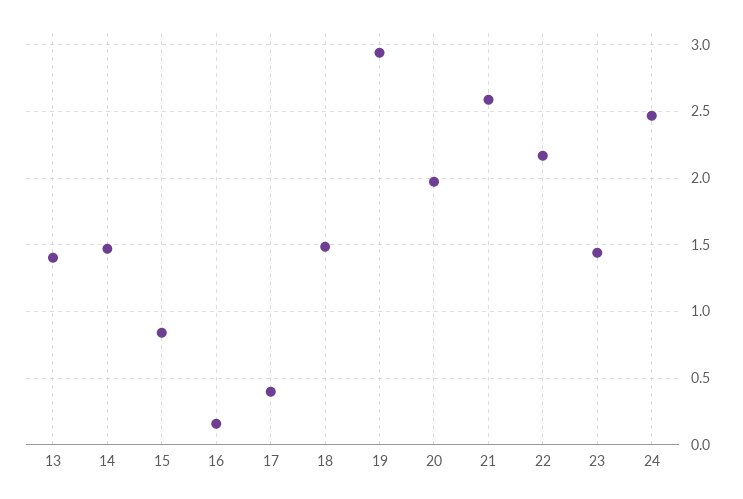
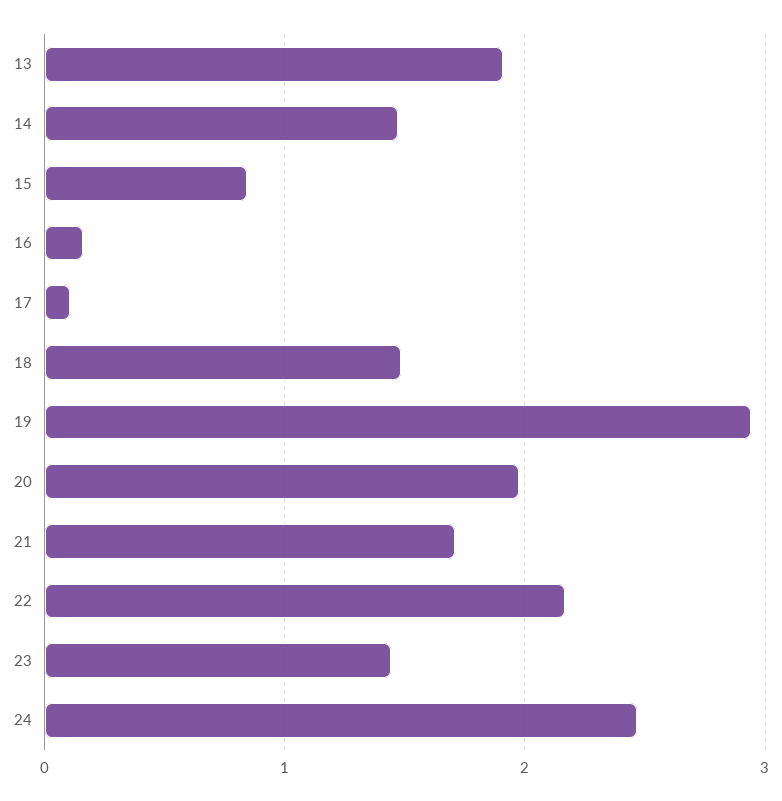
  {
-   "13": 1.4,
+   "13": 1.9,
    "14": 1.45,
    "15": 0.85,
    "16": 0.15,
-   "17": 0.4,
+   "17": 0.1,
    "18": 1.5,
    "19": 2.95,
    "20": 1.95,
-   "21": 2.6,
+   "21": 1.7,
    "22": 2.15,
    "23": 1.45,
    "24": 2.45
  }

